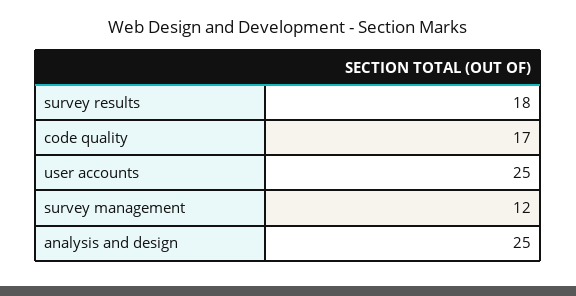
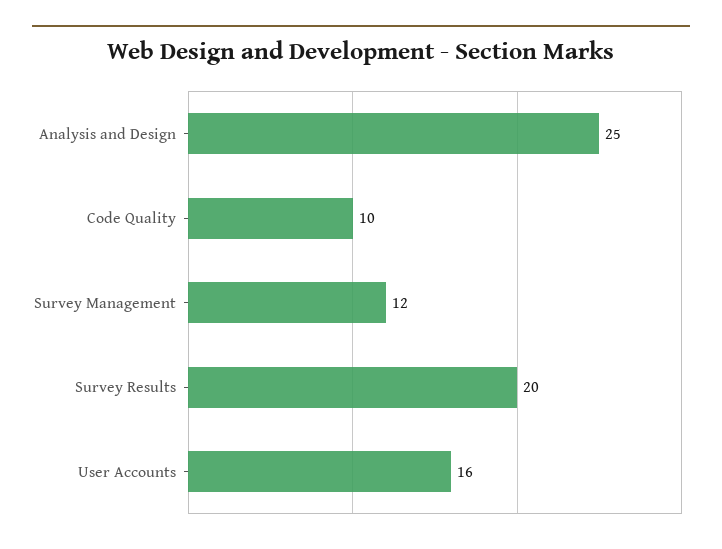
  {
-   "survey results": 18,
+   "survey results": 20,
-   "code quality": 17,
+   "code quality": 10,
-   "user accounts": 25,
+   "user accounts": 16,
    "survey management": 12,
    "analysis and design": 25
  }

